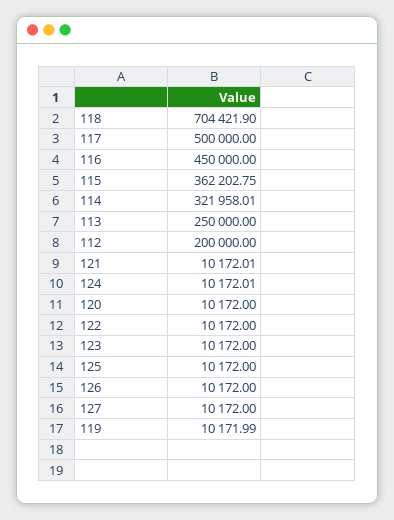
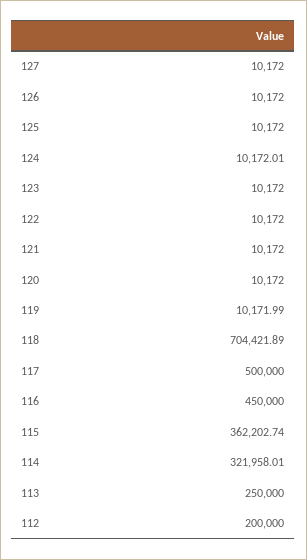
  {
-   "118": 704421.9,
+   "118": 704421.89,
    "117": 500000,
    "116": 450000,
-   "115": 362202.75,
+   "115": 362202.74,
    "114": 321958.01,
    "113": 250000,
    "112": 200000,
-   "121": 10172.01,
+   "121": 10172,
    "124": 10172.01,
    "120": 10172,
    "122": 10172,
    "123": 10172,
    "125": 10172,
    "126": 10172,
    "127": 10172,
    "119": 10171.99
  }

